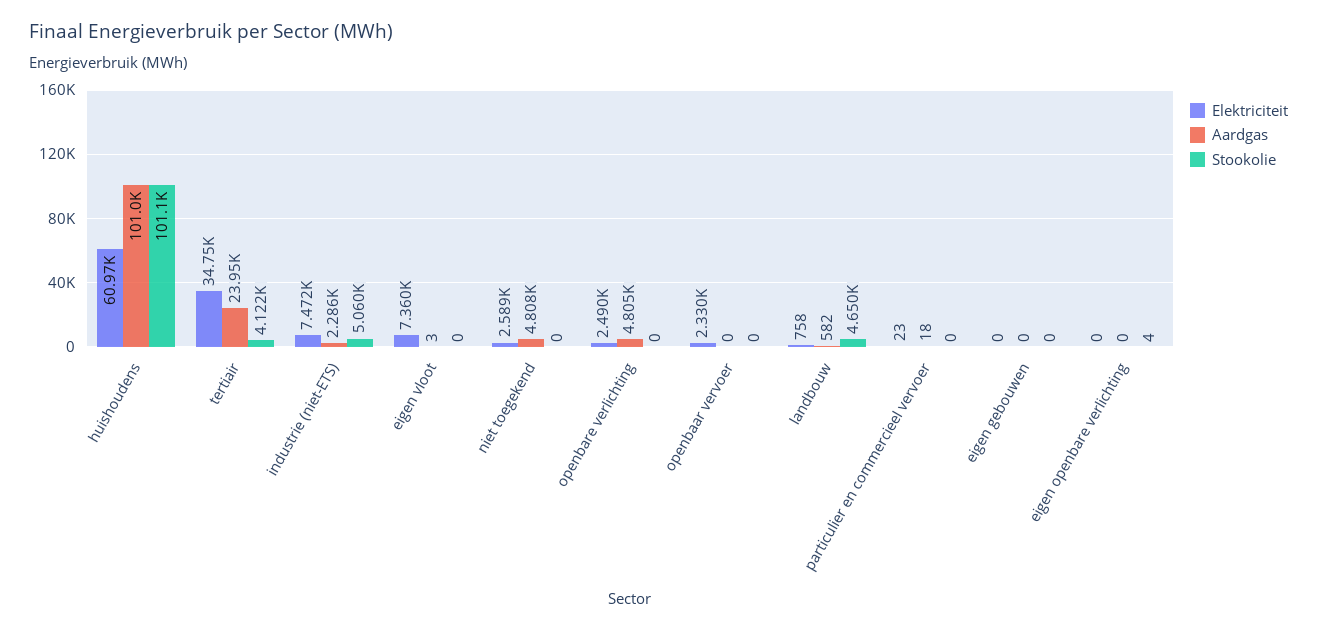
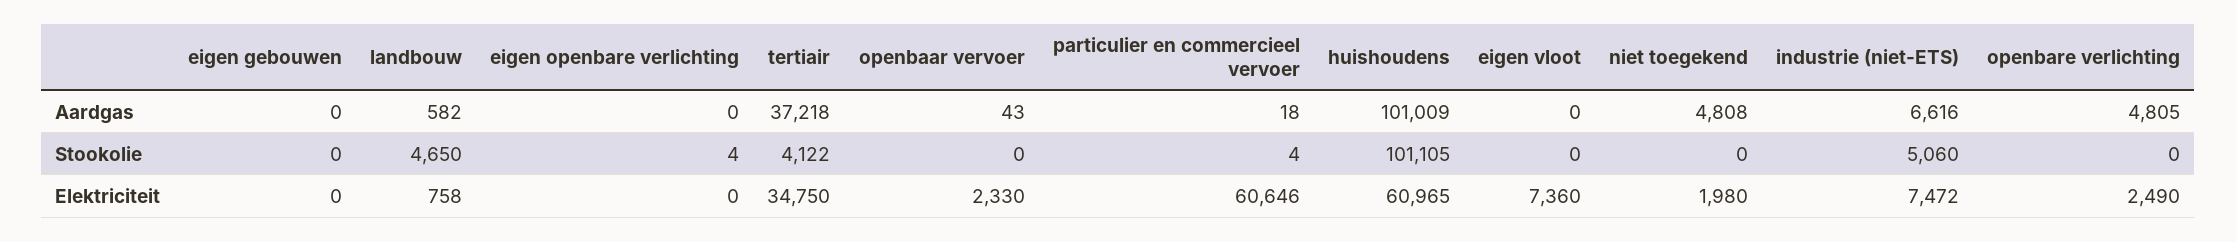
  {
    "Elektriciteit": {
      "huishoudens": 60965,
      "tertiair": 34750,
      "industrie (niet-ETS)": 7472,
      "eigen vloot": 7360,
-     "niet toegekend": 2589,
+     "niet toegekend": 1980,
      "openbare verlichting": 2490,
      "openbaar vervoer": 2330,
      "landbouw": 758,
-     "particulier en commercieel vervoer": 23,
+     "particulier en commercieel vervoer": 60646,
      "eigen gebouwen": 0,
      "eigen openbare verlichting": 0
    },
    "Aardgas": {
      "huishoudens": 101009,
-     "tertiair": 23950,
+     "tertiair": 37218,
-     "industrie (niet-ETS)": 2286,
+     "industrie (niet-ETS)": 6616,
-     "eigen vloot": 3,
+     "eigen vloot": 0,
      "niet toegekend": 4808,
      "openbare verlichting": 4805,
-     "openbaar vervoer": 0,
+     "openbaar vervoer": 43,
      "landbouw": 582,
      "particulier en commercieel vervoer": 18,
      "eigen gebouwen": 0,
      "eigen openbare verlichting": 0
    },
    "Stookolie": {
      "huishoudens": 101105,
      "tertiair": 4122,
      "industrie (niet-ETS)": 5060,
      "eigen vloot": 0,
      "niet toegekend": 0,
      "openbare verlichting": 0,
      "openbaar vervoer": 0,
      "landbouw": 4650,
-     "particulier en commercieel vervoer": 0,
+     "particulier en commercieel vervoer": 4,
      "eigen gebouwen": 0,
      "eigen openbare verlichting": 4
    }
  }

